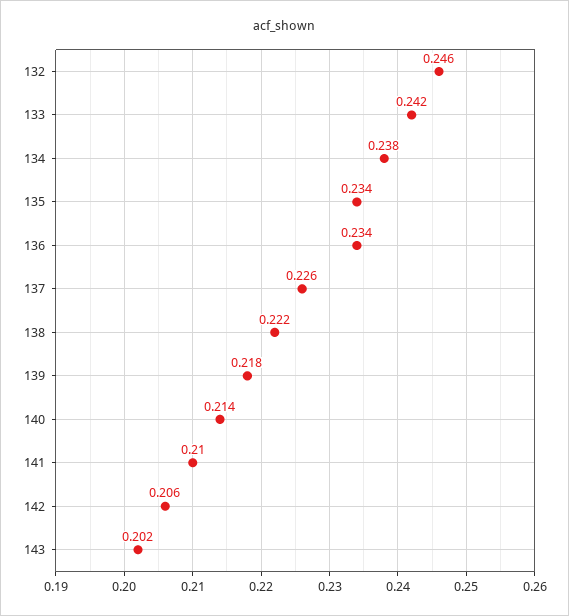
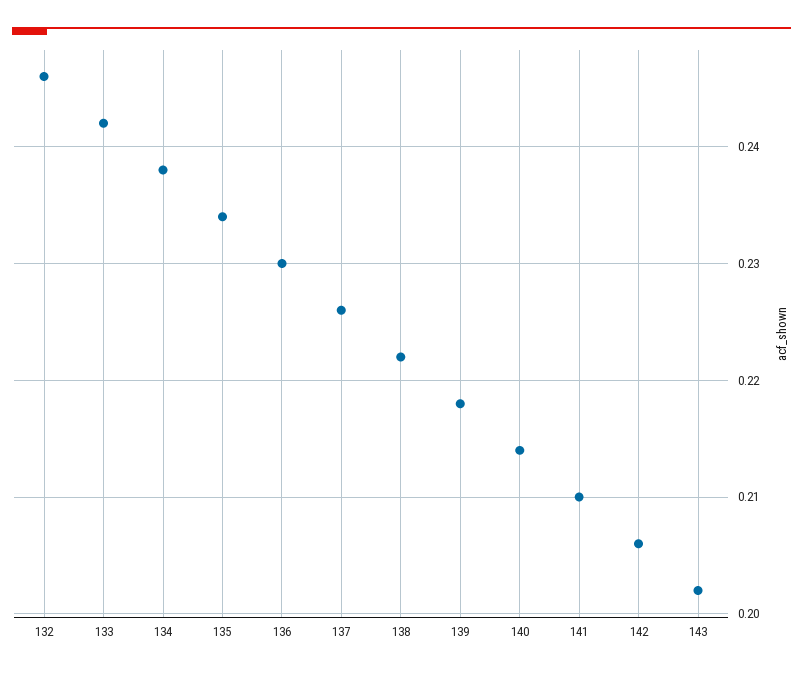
  {
    "132": 0.246,
    "133": 0.242,
    "134": 0.238,
    "135": 0.234,
-   "136": 0.234,
+   "136": 0.23,
    "137": 0.226,
    "138": 0.222,
    "139": 0.218,
    "140": 0.214,
    "141": 0.21,
    "142": 0.206,
    "143": 0.202
  }

